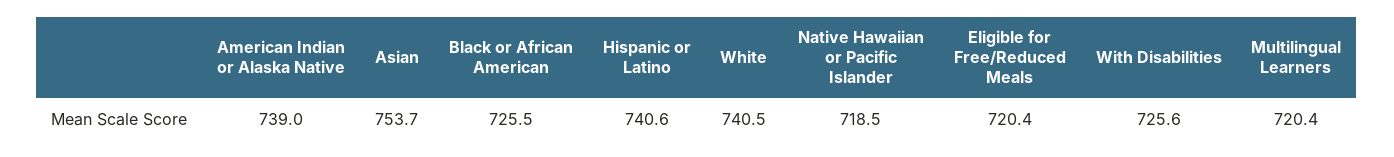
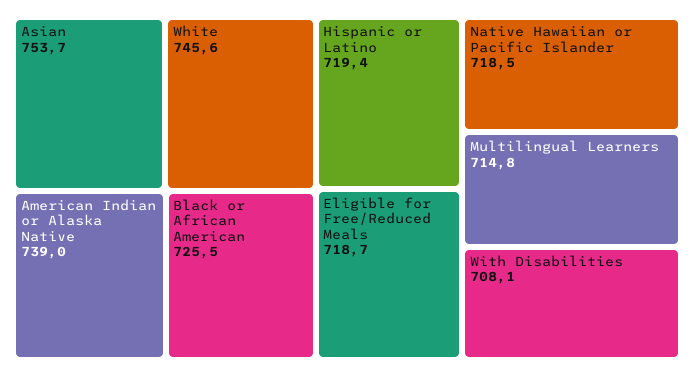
  {
    "American Indian or Alaska Native": 739,
    "Asian": 753.7,
    "Black or African American": 725.5,
-   "Hispanic or Latino": 740.6,
+   "Hispanic or Latino": 719.4,
-   "White": 740.5,
+   "White": 745.6,
    "Native Hawaiian or Pacific Islander": 718.5,
-   "Eligible for Free/Reduced Meals": 720.4,
+   "Eligible for Free/Reduced Meals": 718.7,
-   "With Disabilities": 725.6,
+   "With Disabilities": 708.1,
-   "Multilingual Learners": 720.4
+   "Multilingual Learners": 714.8
  }

